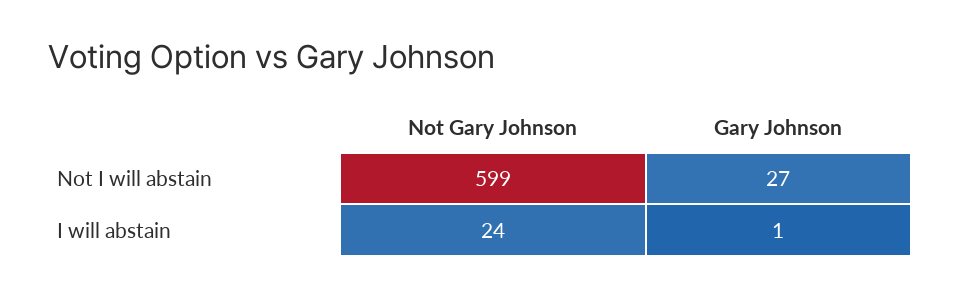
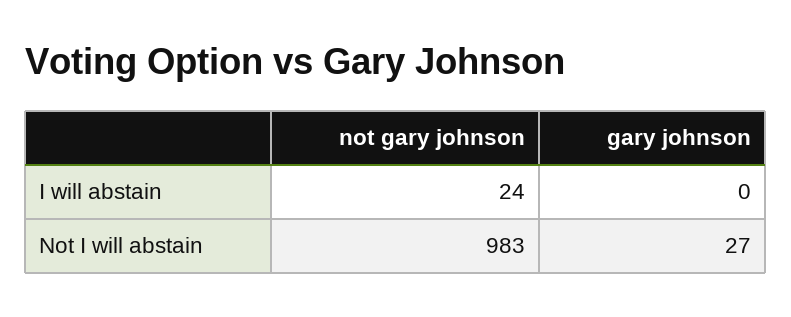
  {
    "Not Gary Johnson": {
-     "Not I will abstain": 599,
+     "Not I will abstain": 983,
      "I will abstain": 24
    },
    "Gary Johnson": {
      "Not I will abstain": 27,
-     "I will abstain": 1
+     "I will abstain": 0
    }
  }

